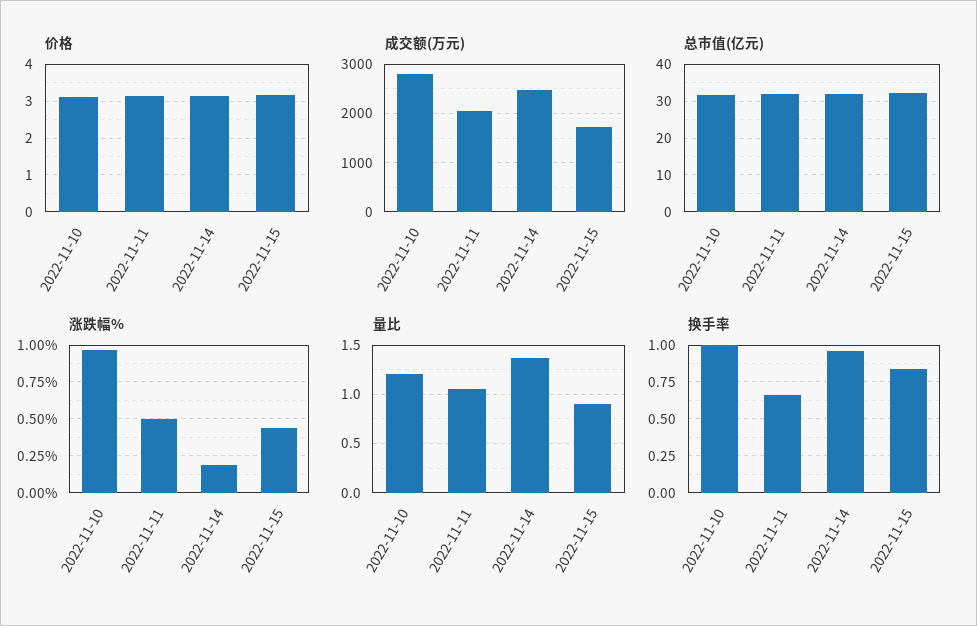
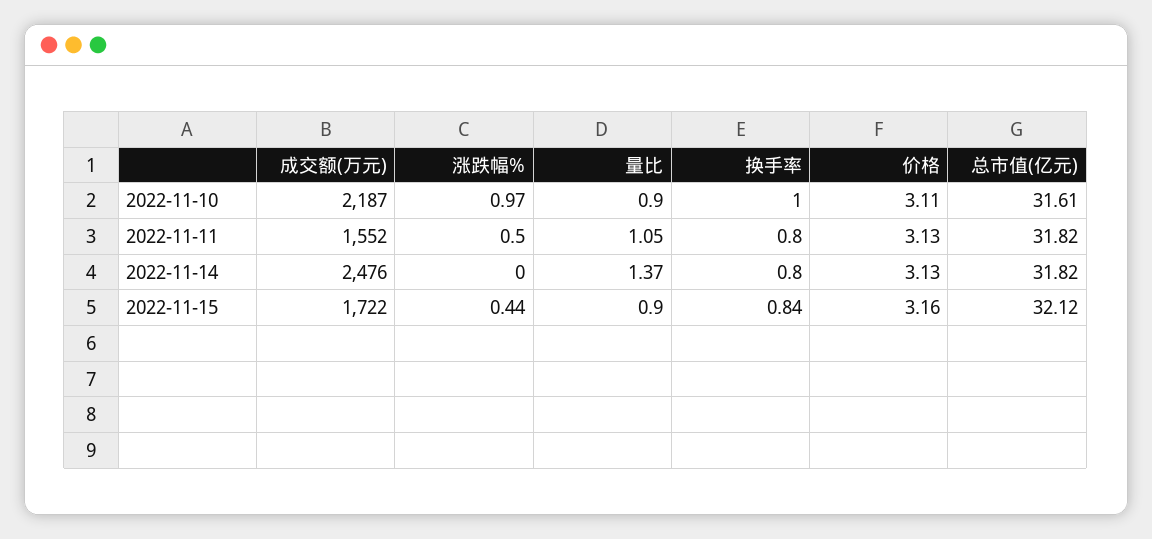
  {
    "价格": {
      "2022-11-10": 3.11,
      "2022-11-11": 3.13,
      "2022-11-14": 3.13,
      "2022-11-15": 3.16
    },
    "成交额(万元)": {
-     "2022-11-10": 2800,
+     "2022-11-10": 2187,
-     "2022-11-11": 2000,
+     "2022-11-11": 1552,
      "2022-11-14": 2476,
      "2022-11-15": 1722
    },
    "总市值(亿元)": {
      "2022-11-10": 31.61,
      "2022-11-11": 31.82,
      "2022-11-14": 31.82,
      "2022-11-15": 32.12
    },
    "涨跌幅%": {
      "2022-11-10": 0.97,
      "2022-11-11": 0.5,
-     "2022-11-14": 0.2,
+     "2022-11-14": 0,
      "2022-11-15": 0.44
    },
    "量比": {
-     "2022-11-10": 1.2,
+     "2022-11-10": 0.9,
      "2022-11-11": 1.05,
      "2022-11-14": 1.37,
      "2022-11-15": 0.9
    },
    "换手率": {
      "2022-11-10": 1,
-     "2022-11-11": 0.65,
+     "2022-11-11": 0.8,
-     "2022-11-14": 0.95,
+     "2022-11-14": 0.8,
      "2022-11-15": 0.84
    }
  }

